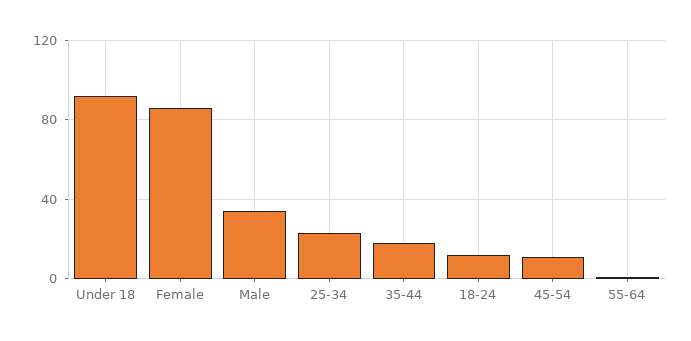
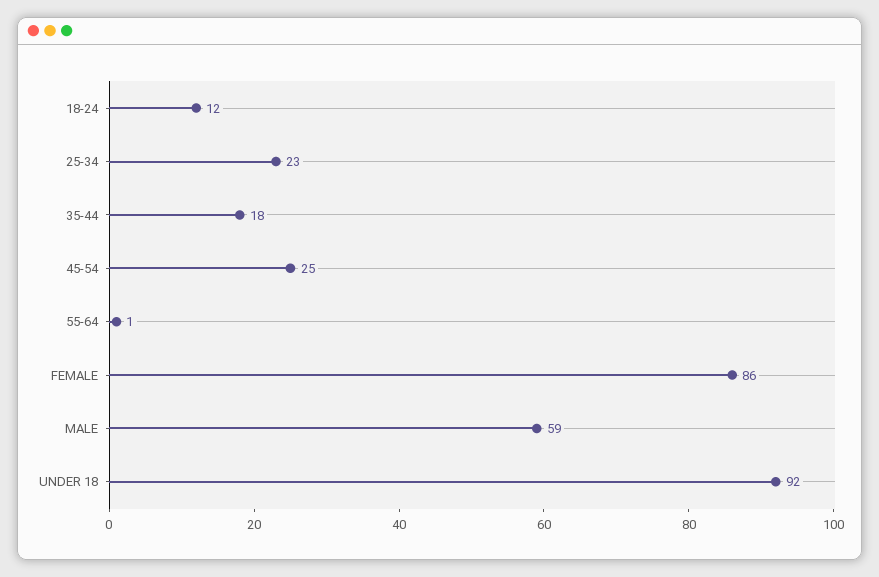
  {
    "Under 18": 92,
    "Female": 86,
-   "Male": 35,
+   "Male": 59,
    "25-34": 23,
    "35-44": 18,
    "18-24": 12,
-   "45-54": 10,
+   "45-54": 25,
    "55-64": 1
  }

